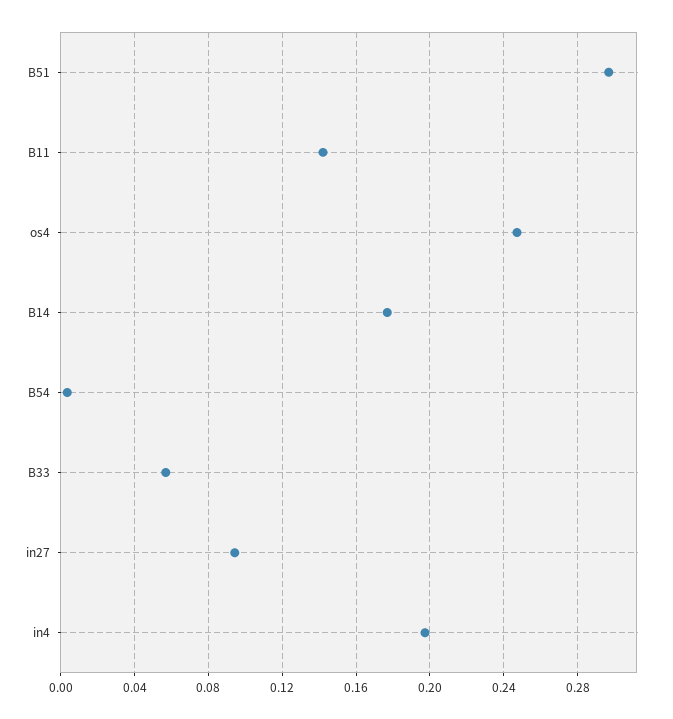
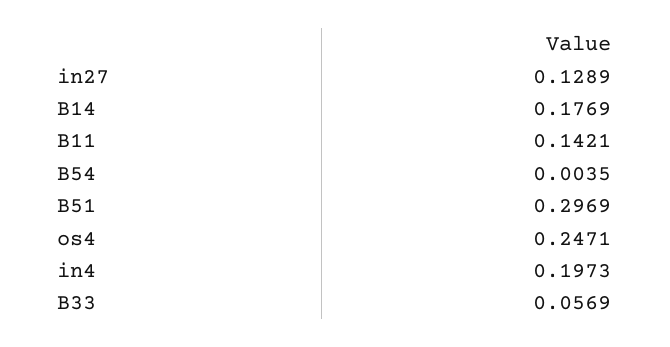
  {
    "B51": 0.2969,
    "B11": 0.1421,
    "os4": 0.2471,
    "B14": 0.1769,
    "B54": 0.0035,
    "B33": 0.0569,
-   "in27": 0.095,
+   "in27": 0.1289,
    "in4": 0.1973
  }

